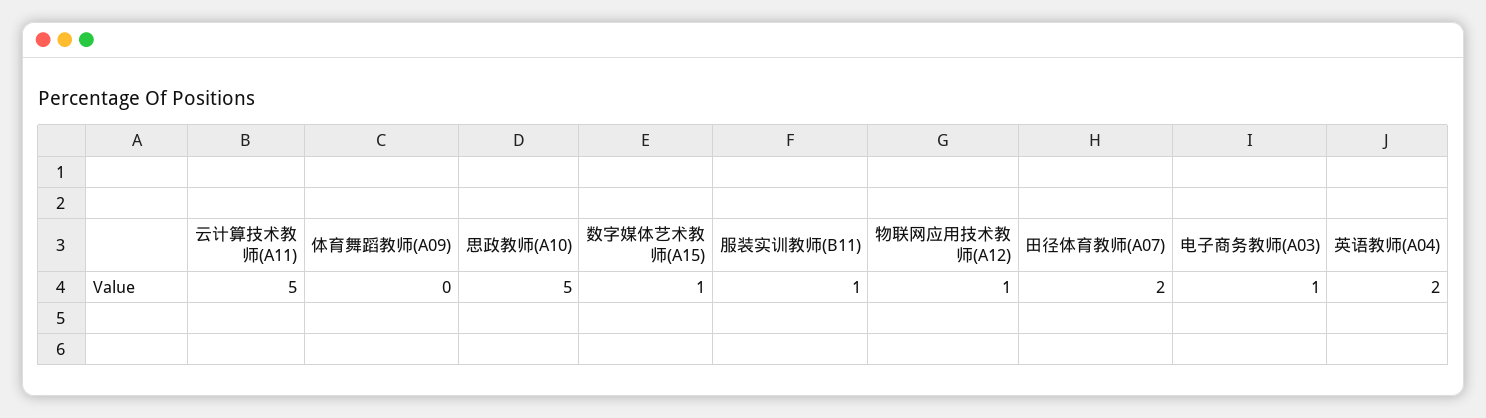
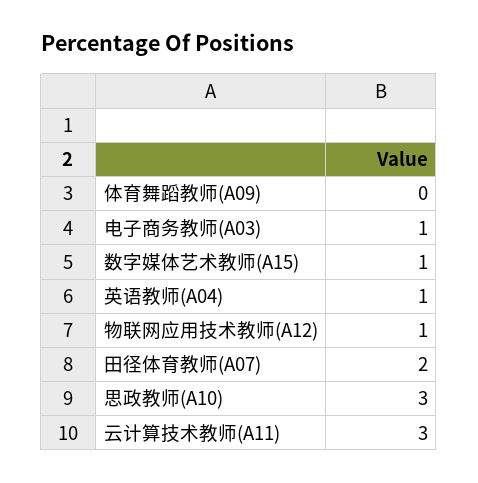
  {
-   "云计算技术教师(A11)": 5,
+   "云计算技术教师(A11)": 3,
    "体育舞蹈教师(A09)": 0,
-   "思政教师(A10)": 5,
+   "思政教师(A10)": 3,
    "数字媒体艺术教师(A15)": 1,
-   "服装实训教师(B11)": 1,
    "物联网应用技术教师(A12)": 1,
    "田径体育教师(A07)": 2,
    "电子商务教师(A03)": 1,
-   "英语教师(A04)": 2
+   "英语教师(A04)": 1
  }

